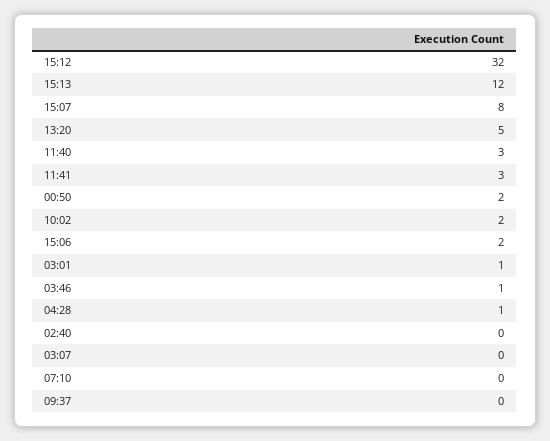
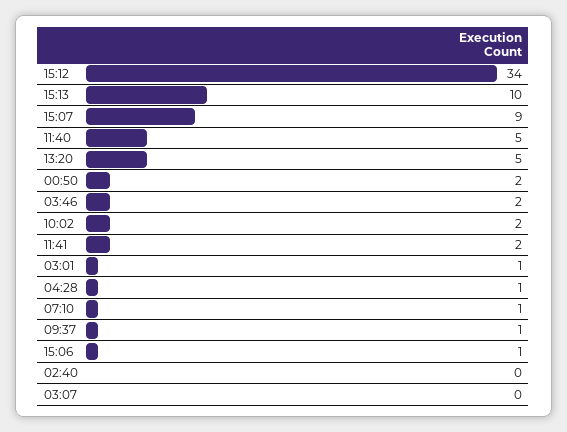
  {
-   "15:12": 32,
+   "15:12": 34,
-   "15:13": 12,
+   "15:13": 10,
-   "15:07": 8,
+   "15:07": 9,
    "13:20": 5,
-   "11:40": 3,
+   "11:40": 5,
-   "11:41": 3,
+   "11:41": 2,
    "00:50": 2,
    "10:02": 2,
-   "15:06": 2,
+   "15:06": 1,
    "03:01": 1,
-   "03:46": 1,
+   "03:46": 2,
    "04:28": 1,
    "02:40": 0,
    "03:07": 0,
-   "07:10": 0,
+   "07:10": 1,
-   "09:37": 0
+   "09:37": 1
  }

